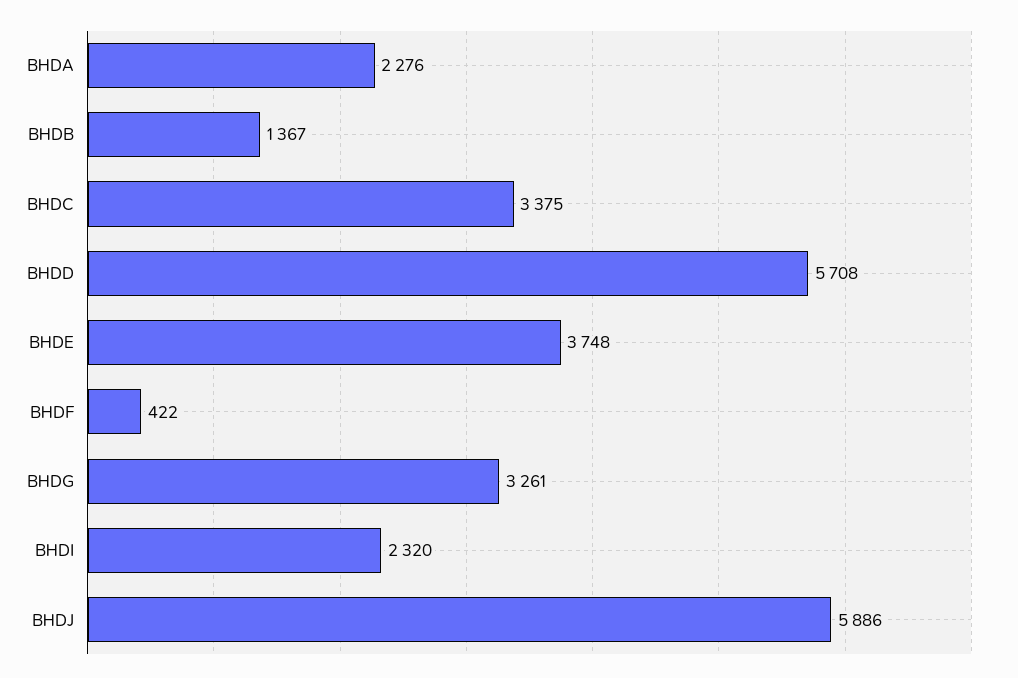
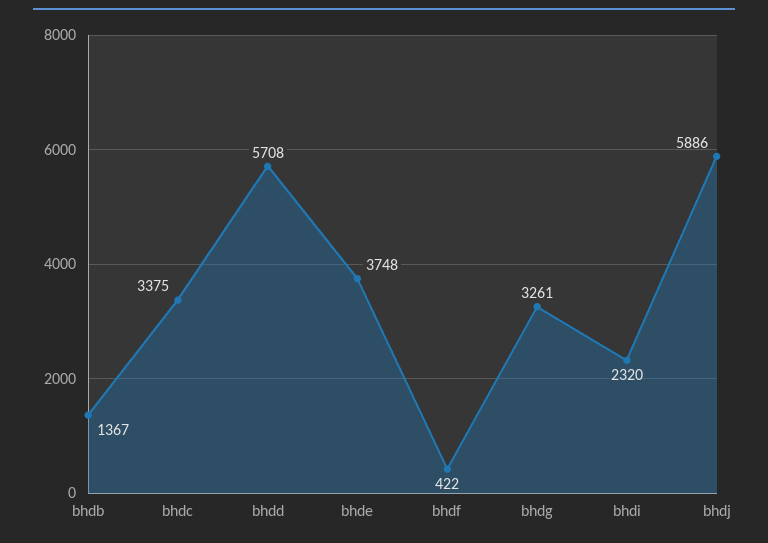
  {
-   "BHDA": 2276,
    "BHDB": 1367,
    "BHDC": 3375,
    "BHDD": 5708,
    "BHDE": 3748,
    "BHDF": 422,
    "BHDG": 3261,
    "BHDI": 2320,
    "BHDJ": 5886
  }

